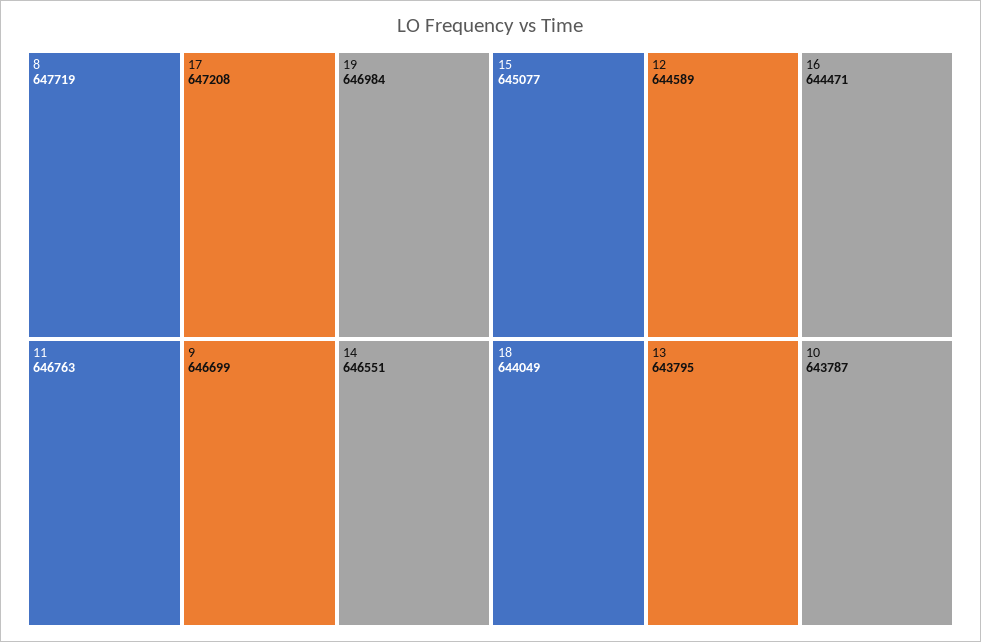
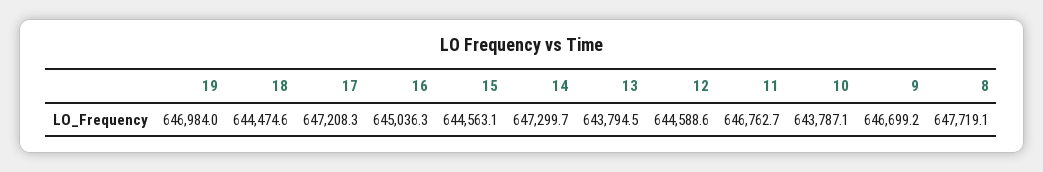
  {
    "8": 647719.1,
    "17": 647208.3,
    "19": 646984,
    "11": 646762.7,
    "9": 646699.2,
-   "14": 646551,
+   "14": 647299.7,
-   "15": 645077,
+   "15": 644563.1,
    "12": 644588.6,
-   "16": 644471,
+   "16": 645036.3,
-   "18": 644049,
+   "18": 644474.6,
    "13": 643794.5,
    "10": 643787.1
  }

